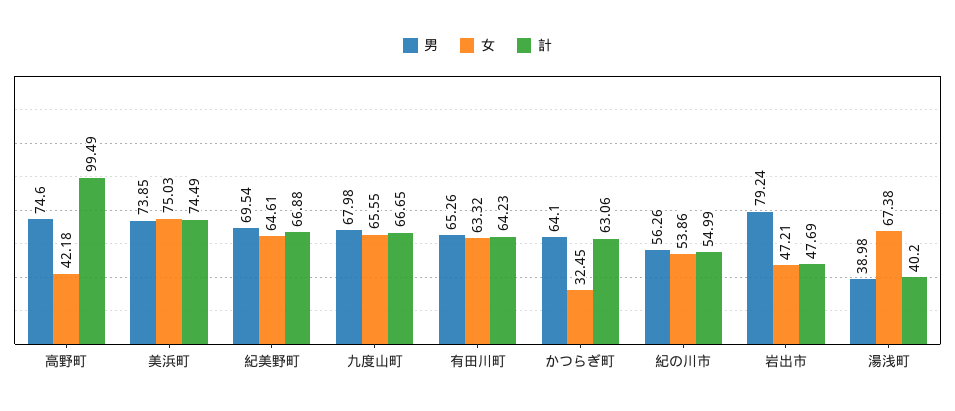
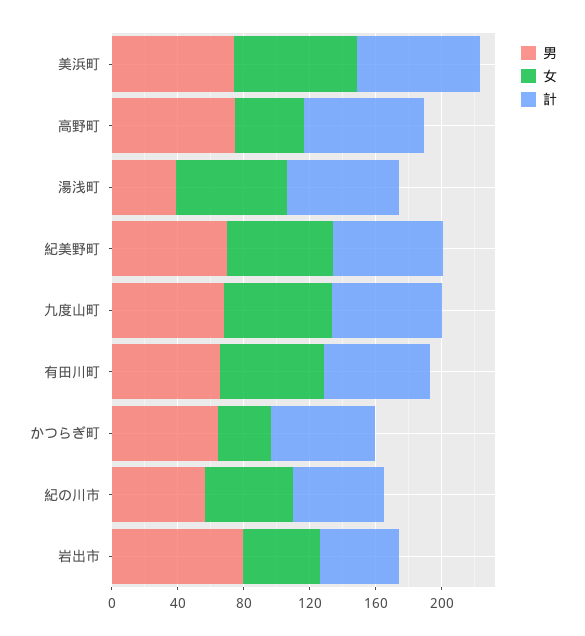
  {
    "男": {
      "高野町": 74.6,
      "美浜町": 73.85,
      "紀美野町": 69.54,
      "九度山町": 67.98,
      "有田川町": 65.26,
      "かつらぎ町": 64.1,
      "紀の川市": 56.26,
      "岩出市": 79.24,
      "湯浅町": 38.98
    },
    "女": {
      "高野町": 42.18,
      "美浜町": 75.03,
      "紀美野町": 64.61,
      "九度山町": 65.55,
      "有田川町": 63.32,
      "かつらぎ町": 32.45,
      "紀の川市": 53.86,
      "岩出市": 47.21,
      "湯浅町": 67.38
    },
    "計": {
-     "高野町": 99.49,
+     "高野町": 70,
      "美浜町": 74.49,
      "紀美野町": 66.88,
      "九度山町": 66.65,
      "有田川町": 64.23,
      "かつらぎ町": 63.06,
      "紀の川市": 54.99,
      "岩出市": 47.69,
-     "湯浅町": 40.2
+     "湯浅町": 70
    }
  }

